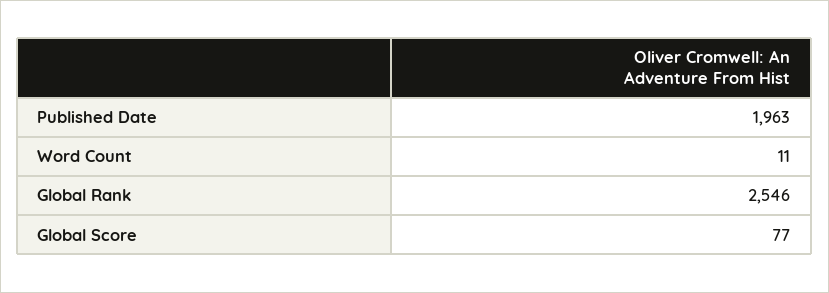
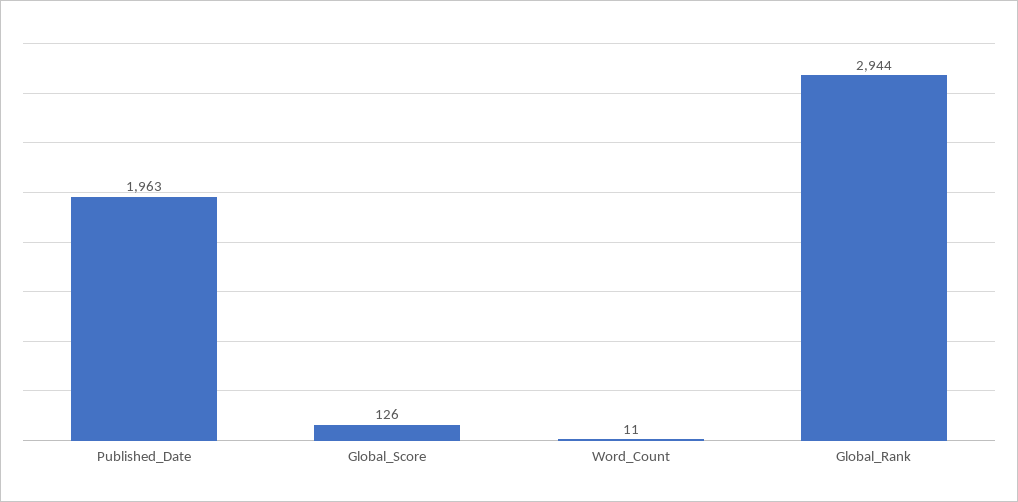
  {
    "Published Date": 1963,
    "Word Count": 11,
-   "Global Rank": 2546,
+   "Global Rank": 2944,
-   "Global Score": 77
+   "Global Score": 126
  }

